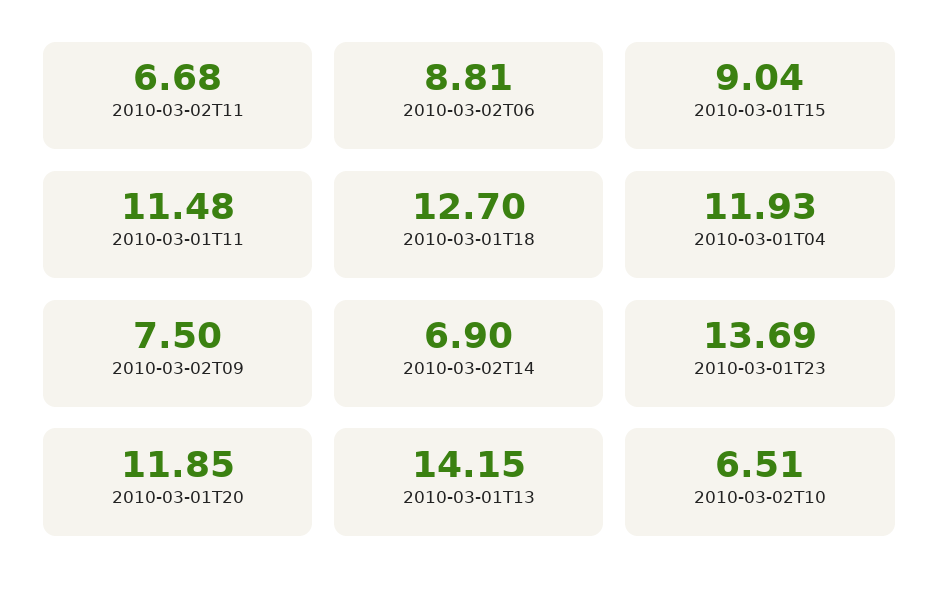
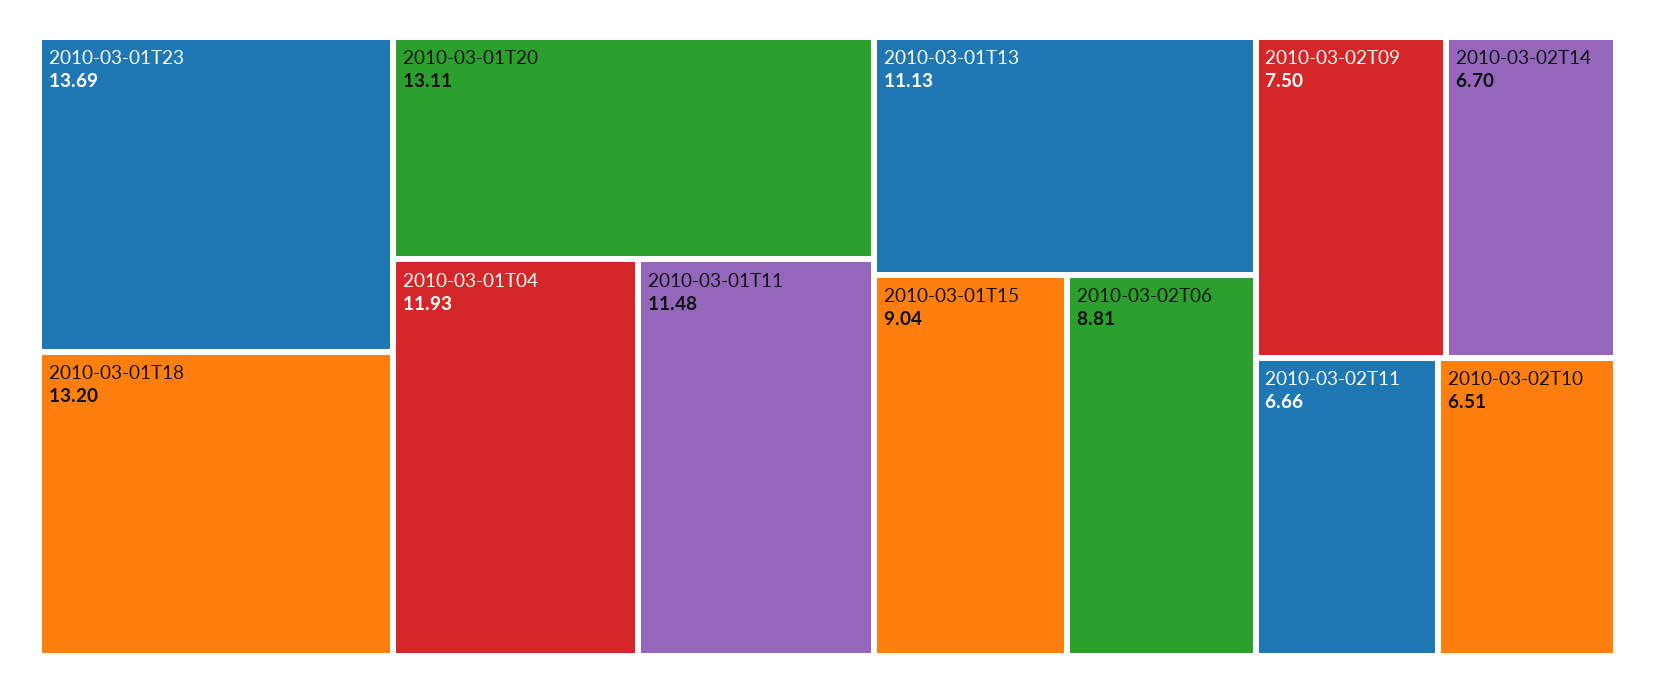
  {
-   "2010-03-02T11": 6.68,
+   "2010-03-02T11": 6.66,
    "2010-03-02T06": 8.81,
    "2010-03-01T15": 9.04,
    "2010-03-01T11": 11.48,
-   "2010-03-01T18": 12.7,
+   "2010-03-01T18": 13.2,
    "2010-03-01T04": 11.93,
    "2010-03-02T09": 7.5,
-   "2010-03-02T14": 6.9,
+   "2010-03-02T14": 6.7,
    "2010-03-01T23": 13.69,
-   "2010-03-01T20": 11.85,
+   "2010-03-01T20": 13.11,
-   "2010-03-01T13": 14.15,
+   "2010-03-01T13": 11.13,
    "2010-03-02T10": 6.51
  }

